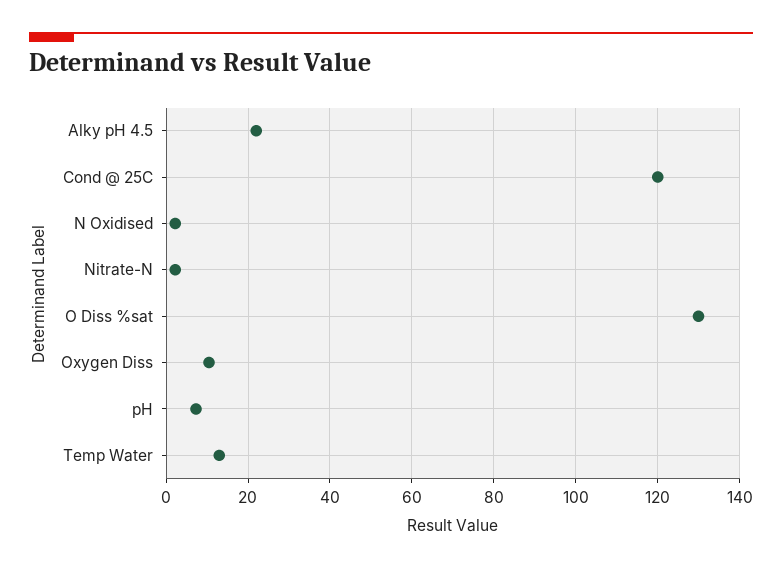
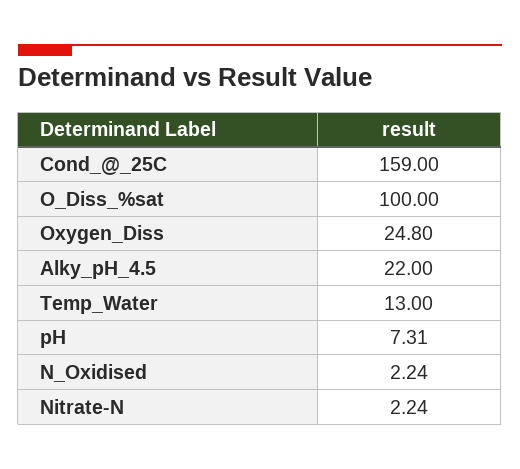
  {
    "Alky pH 4.5": 22,
-   "Cond @ 25C": 120,
+   "Cond @ 25C": 159,
    "N Oxidised": 2.24,
    "Nitrate-N": 2.24,
-   "O Diss %sat": 130,
+   "O Diss %sat": 100,
-   "Oxygen Diss": 10,
+   "Oxygen Diss": 24.8,
    "pH": 7.31,
    "Temp Water": 13
  }

